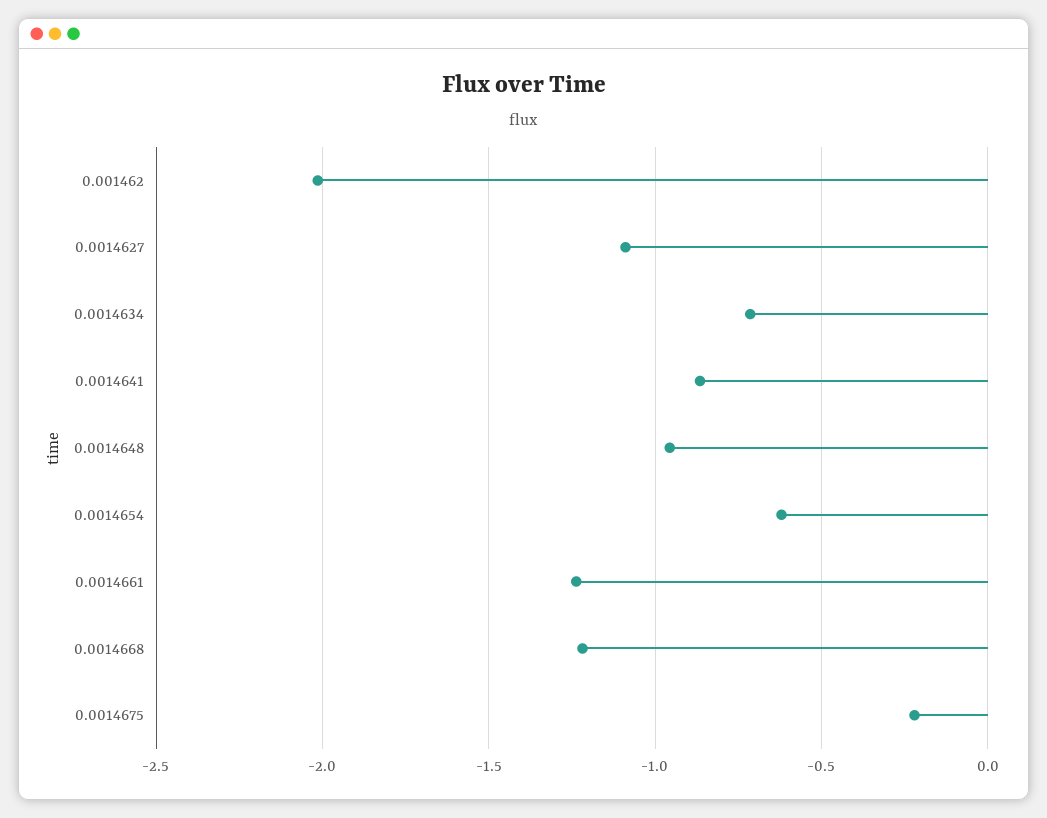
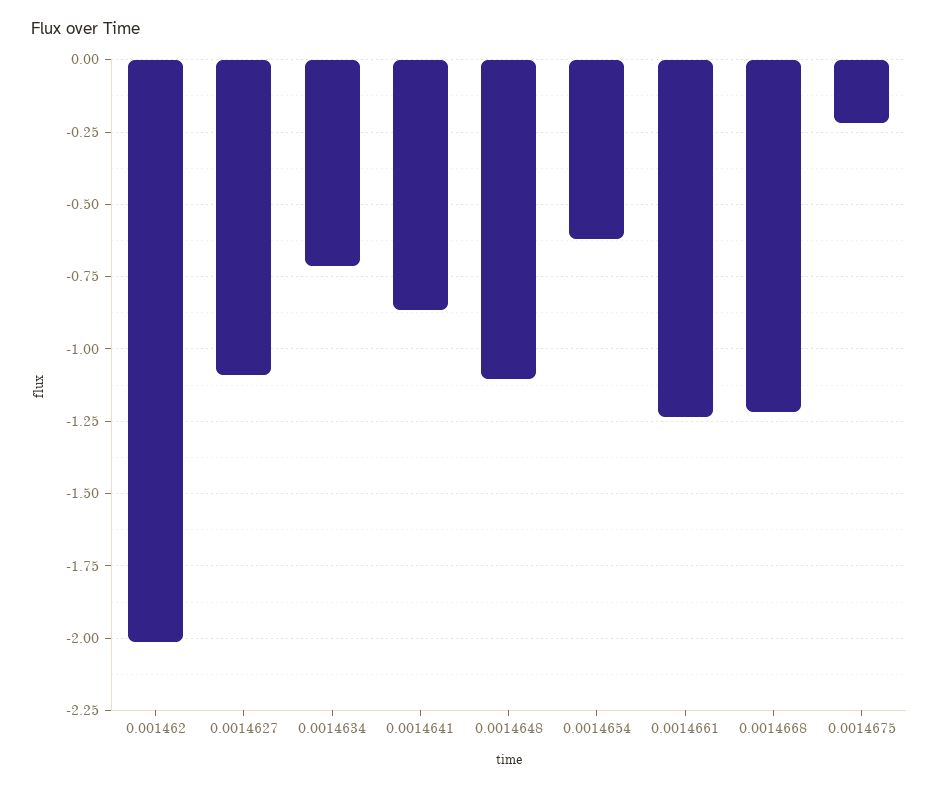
  {
    "0.001462": -2.025,
    "0.0014627": -1.1,
    "0.0014634": -0.725,
    "0.0014641": -0.875,
-   "0.0014648": -0.95,
+   "0.0014648": -1.1,
    "0.0014654": -0.625,
    "0.0014661": -1.225,
    "0.0014668": -1.225,
    "0.0014675": -0.225
  }

